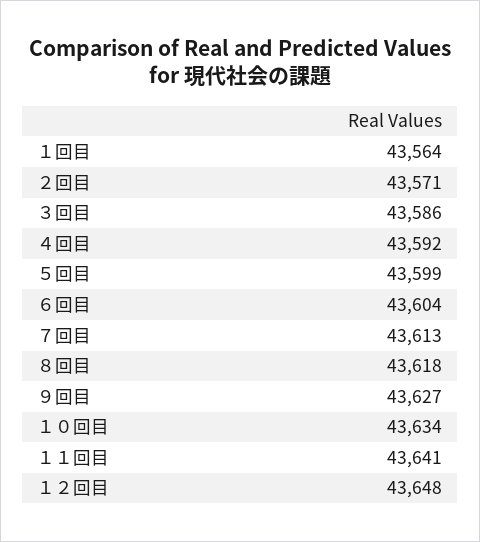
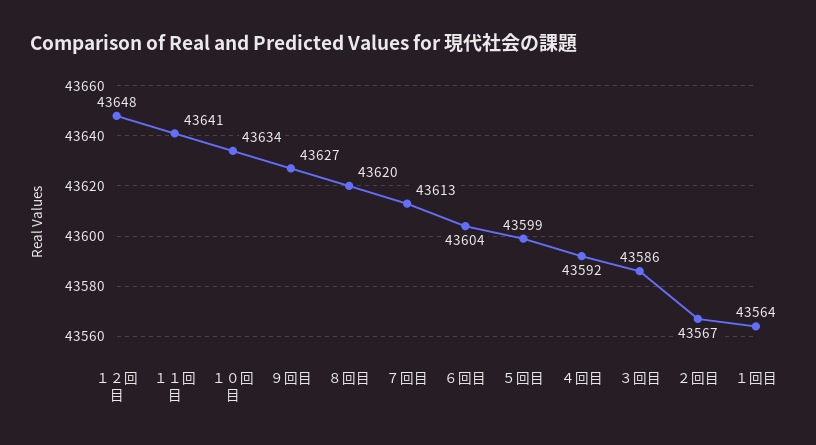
  {
    "１回目": 43564,
-   "２回目": 43571,
+   "２回目": 43567,
    "３回目": 43586,
    "４回目": 43592,
    "５回目": 43599,
    "６回目": 43604,
    "７回目": 43613,
-   "８回目": 43618,
+   "８回目": 43620,
    "９回目": 43627,
    "１０回目": 43634,
    "１１回目": 43641,
    "１２回目": 43648
  }

